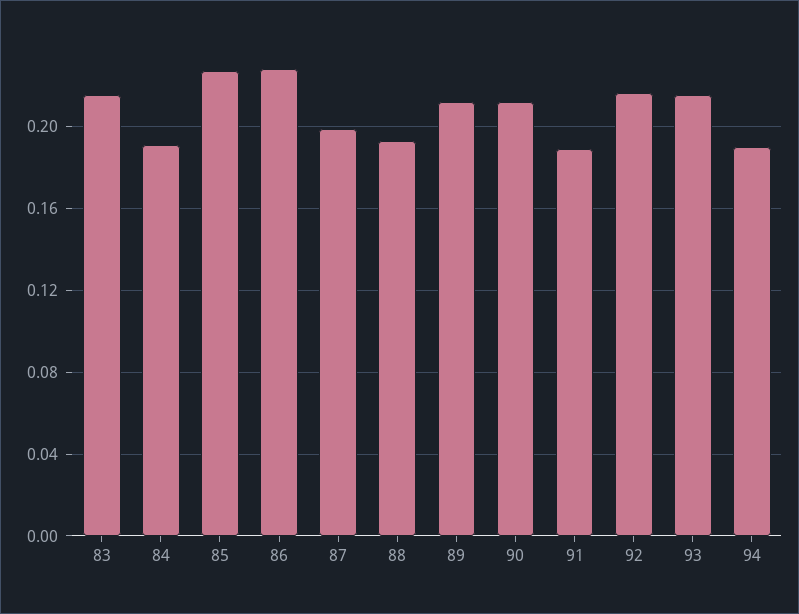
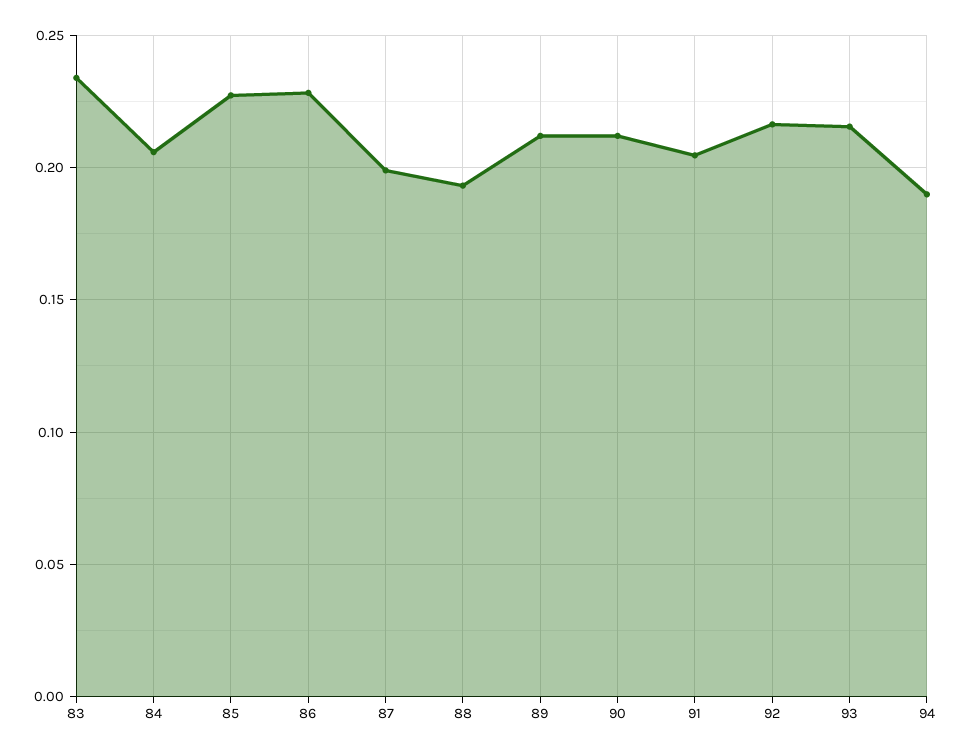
  {
-   "83": 0.215,
+   "83": 0.235,
-   "84": 0.19,
+   "84": 0.205,
    "85": 0.225,
    "86": 0.23,
    "87": 0.2,
    "88": 0.195,
    "89": 0.21,
    "90": 0.21,
-   "91": 0.19,
+   "91": 0.205,
    "92": 0.215,
    "93": 0.215,
    "94": 0.19
  }

